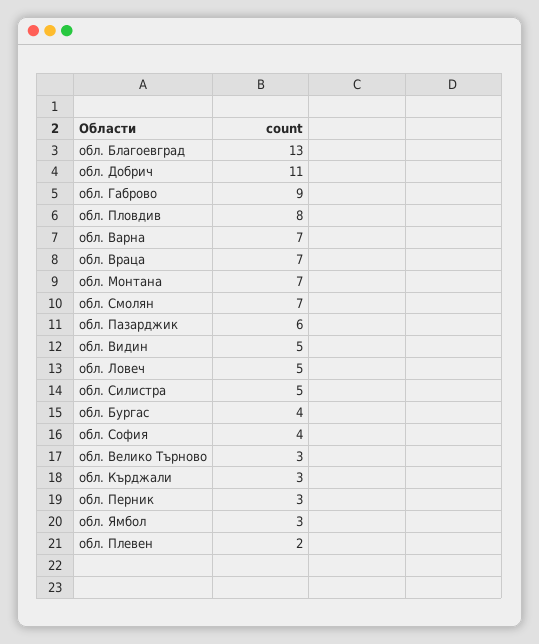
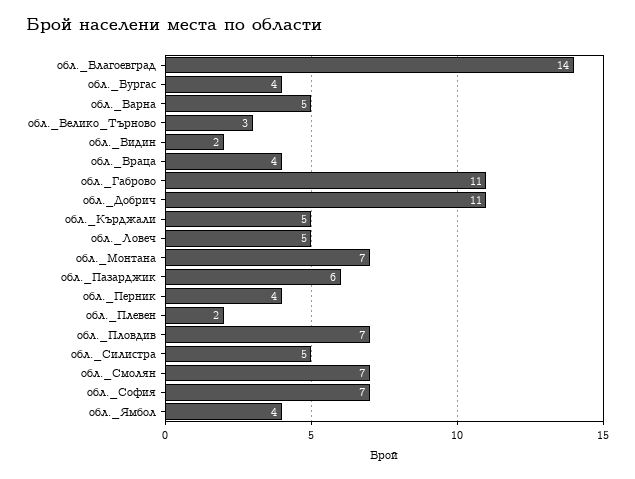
  {
-   "обл. Благоевград": 13,
+   "обл. Благоевград": 14,
    "обл. Добрич": 11,
-   "обл. Габрово": 9,
+   "обл. Габрово": 11,
-   "обл. Пловдив": 8,
+   "обл. Пловдив": 7,
-   "обл. Варна": 7,
+   "обл. Варна": 5,
-   "обл. Враца": 7,
+   "обл. Враца": 4,
    "обл. Монтана": 7,
    "обл. Смолян": 7,
    "обл. Пазарджик": 6,
-   "обл. Видин": 5,
+   "обл. Видин": 2,
    "обл. Ловеч": 5,
    "обл. Силистра": 5,
    "обл. Бургас": 4,
-   "обл. София": 4,
+   "обл. София": 7,
    "обл. Велико Търново": 3,
-   "обл. Кърджали": 3,
+   "обл. Кърджали": 5,
-   "обл. Перник": 3,
+   "обл. Перник": 4,
-   "обл. Ямбол": 3,
+   "обл. Ямбол": 4,
    "обл. Плевен": 2
  }

